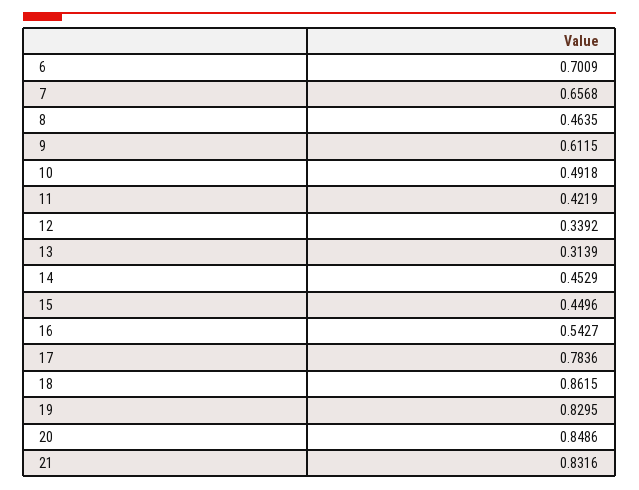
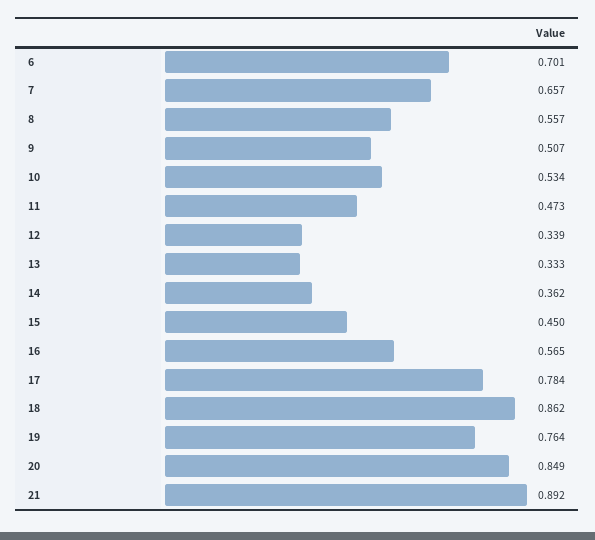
  {
    "6": 0.7009,
    "7": 0.6568,
-   "8": 0.4635,
+   "8": 0.557,
-   "9": 0.6115,
+   "9": 0.507,
-   "10": 0.4918,
+   "10": 0.534,
-   "11": 0.4219,
+   "11": 0.473,
    "12": 0.3392,
-   "13": 0.3139,
+   "13": 0.333,
-   "14": 0.4529,
+   "14": 0.362,
    "15": 0.4496,
-   "16": 0.5427,
+   "16": 0.565,
    "17": 0.7836,
    "18": 0.8615,
-   "19": 0.8295,
+   "19": 0.764,
    "20": 0.8486,
-   "21": 0.8316
+   "21": 0.892
  }

